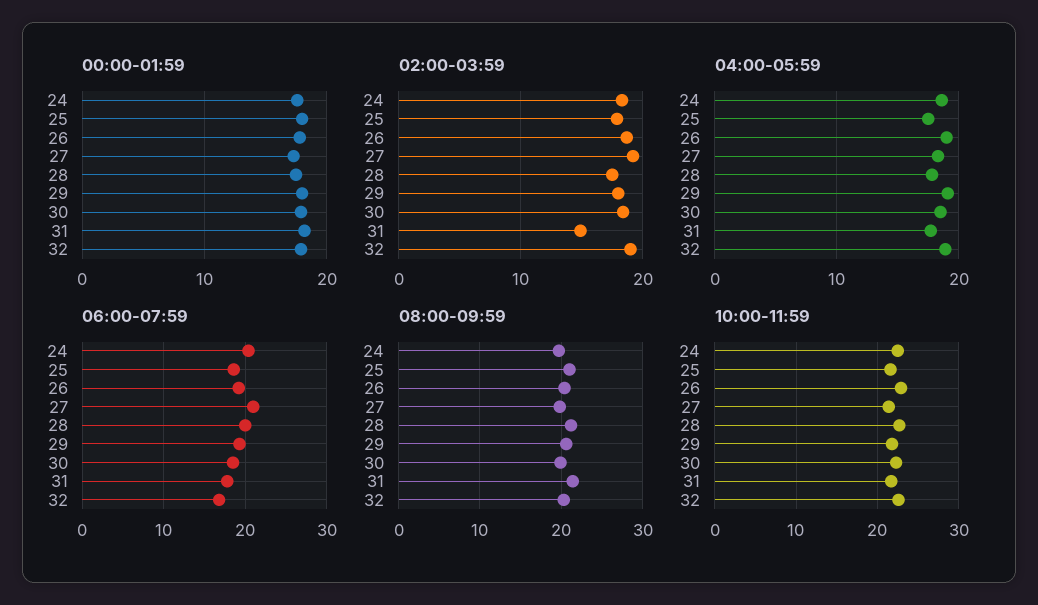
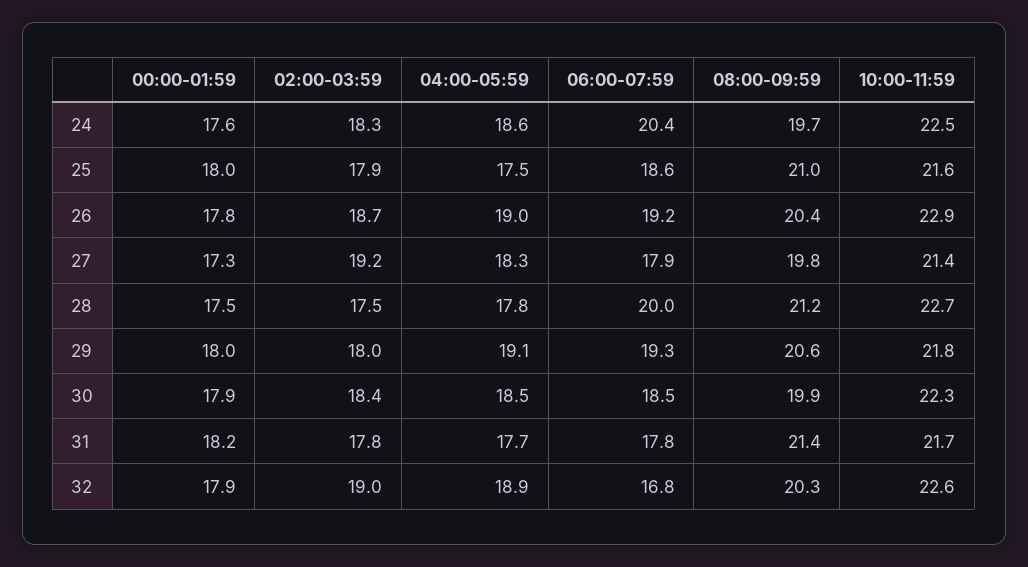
  {
    "00:00-01:59": {
      "24": 17.6,
      "25": 18,
      "26": 17.8,
      "27": 17.3,
      "28": 17.5,
      "29": 18,
      "30": 17.9,
      "31": 18.2,
      "32": 17.9
    },
    "02:00-03:59": {
      "24": 18.3,
      "25": 17.9,
      "26": 18.7,
      "27": 19.2,
      "28": 17.5,
      "29": 18,
      "30": 18.4,
-     "31": 15,
+     "31": 17.8,
      "32": 19
    },
    "04:00-05:59": {
      "24": 18.6,
      "25": 17.5,
      "26": 19,
      "27": 18.3,
      "28": 17.8,
      "29": 19.1,
      "30": 18.5,
      "31": 17.7,
      "32": 18.9
    },
    "06:00-07:59": {
      "24": 20.4,
      "25": 18.6,
      "26": 19.2,
-     "27": 21,
+     "27": 17.9,
      "28": 20,
      "29": 19.3,
      "30": 18.5,
      "31": 17.8,
      "32": 16.8
    },
    "08:00-09:59": {
      "24": 19.7,
      "25": 21,
      "26": 20.4,
      "27": 19.8,
      "28": 21.2,
      "29": 20.6,
      "30": 19.9,
      "31": 21.4,
      "32": 20.3
    },
    "10:00-11:59": {
      "24": 22.5,
      "25": 21.6,
      "26": 22.9,
      "27": 21.4,
      "28": 22.7,
      "29": 21.8,
      "30": 22.3,
      "31": 21.7,
      "32": 22.6
    }
  }

